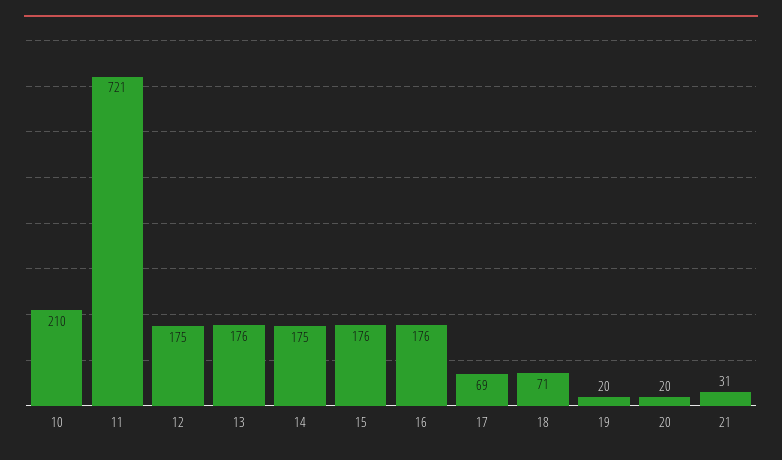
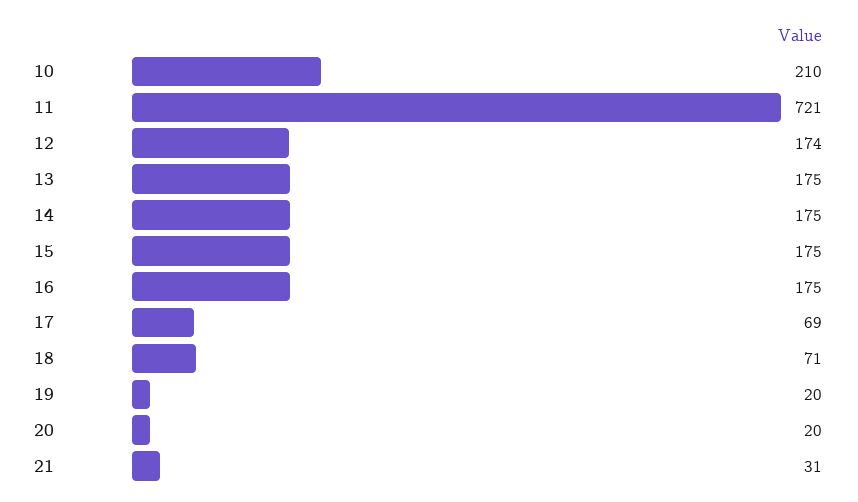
  {
    "10": 210,
    "11": 721,
-   "12": 175,
+   "12": 174,
-   "13": 176,
+   "13": 175,
    "14": 175,
-   "15": 176,
+   "15": 175,
-   "16": 176,
+   "16": 175,
    "17": 69,
    "18": 71,
    "19": 20,
    "20": 20,
    "21": 31
  }

